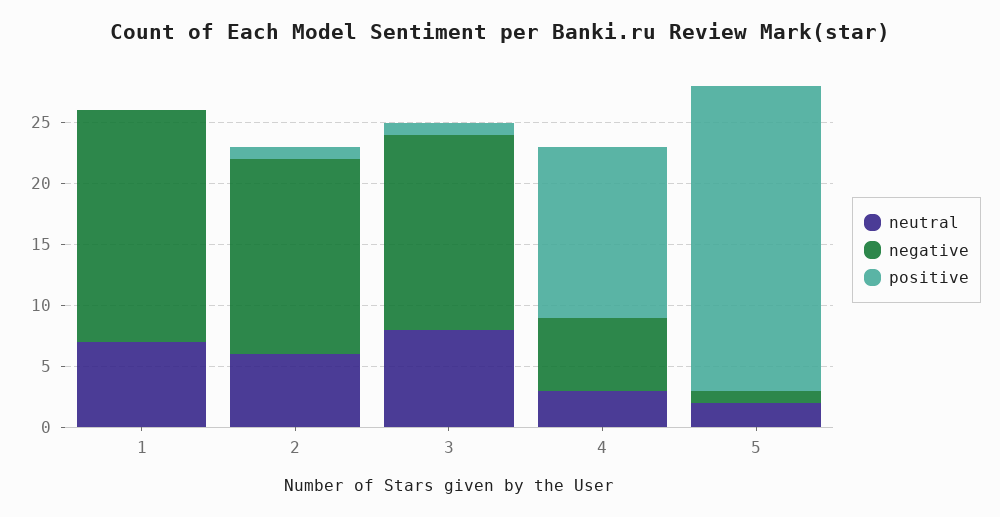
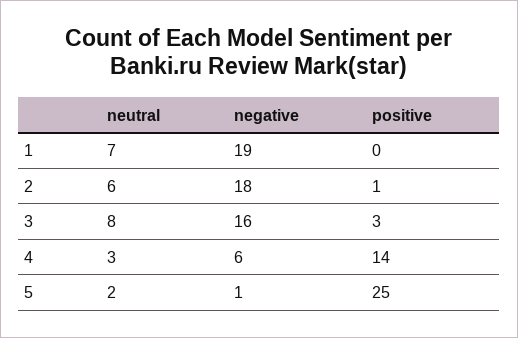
  {
    "neutral": {
      "1": 7,
      "2": 6,
      "3": 8,
      "4": 3,
      "5": 2
    },
    "negative": {
      "1": 19,
-     "2": 16,
+     "2": 18,
      "3": 16,
      "4": 6,
      "5": 1
    },
    "positive": {
      "1": 0,
      "2": 1,
-     "3": 1,
+     "3": 3,
      "4": 14,
      "5": 25
    }
  }

